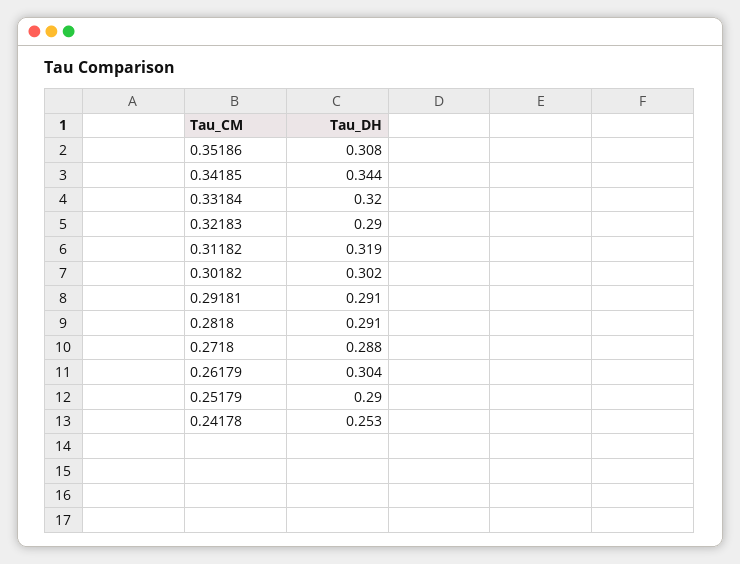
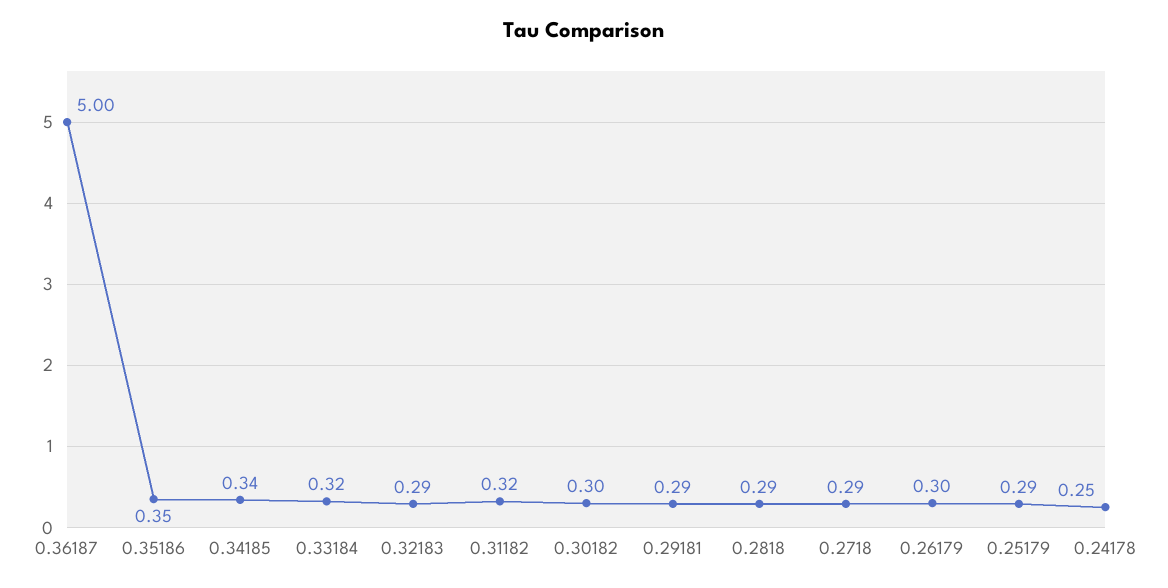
  {
-   "0.35186": 0.308,
+   "0.35186": 0.35,
    "0.34185": 0.344,
    "0.33184": 0.32,
    "0.32183": 0.29,
    "0.31182": 0.319,
    "0.30182": 0.302,
    "0.29181": 0.291,
    "0.2818": 0.291,
    "0.2718": 0.288,
    "0.26179": 0.304,
    "0.25179": 0.29,
-   "0.24178": 0.253
+   "0.24178": 0.253,
+   "0.36187": 5
  }

